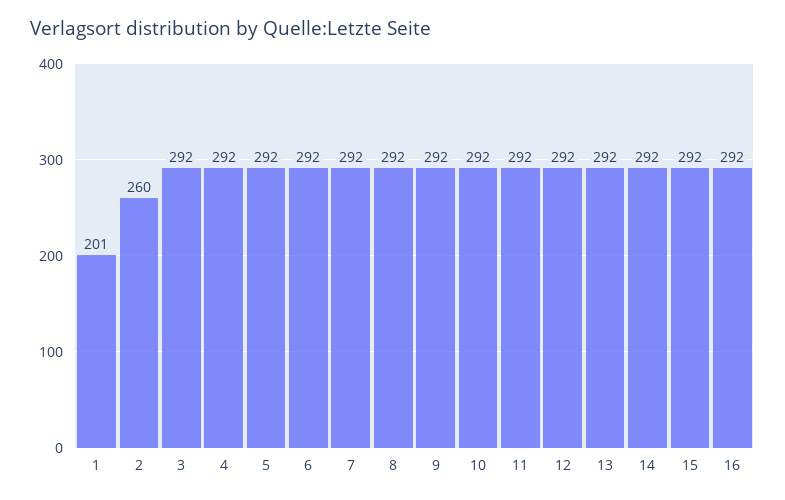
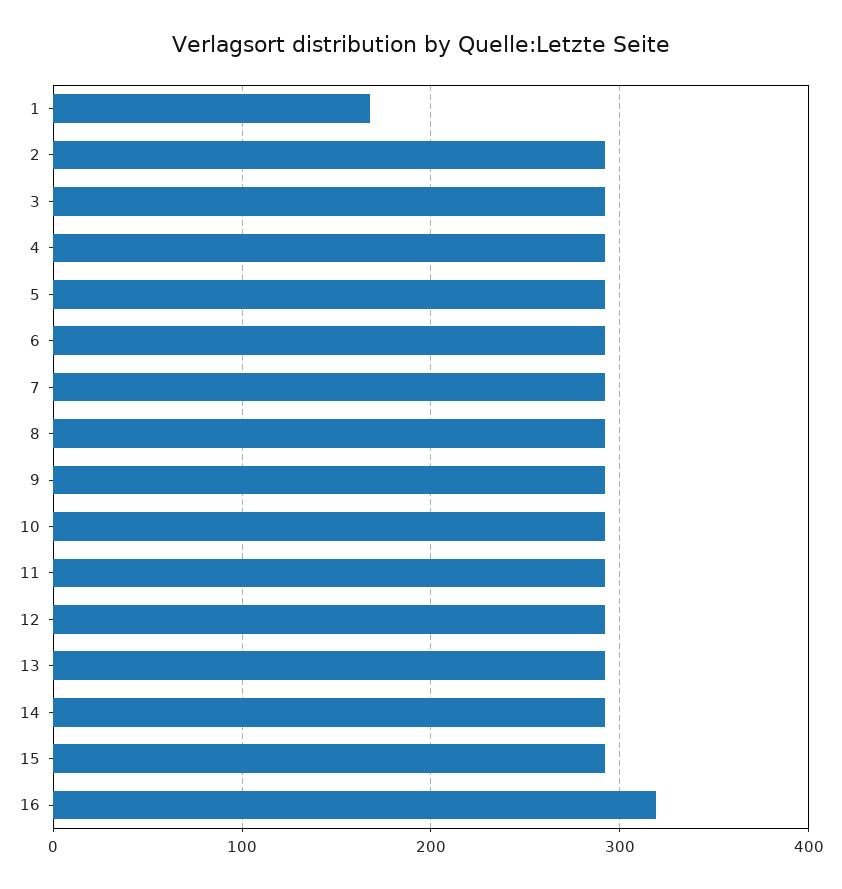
  {
-   "1": 201,
+   "1": 170,
-   "2": 260,
+   "2": 290,
    "3": 292,
    "4": 292,
    "5": 292,
    "6": 292,
    "7": 292,
    "8": 292,
    "9": 292,
    "10": 292,
    "11": 292,
    "12": 292,
    "13": 292,
    "14": 292,
    "15": 292,
-   "16": 292
+   "16": 320
  }

